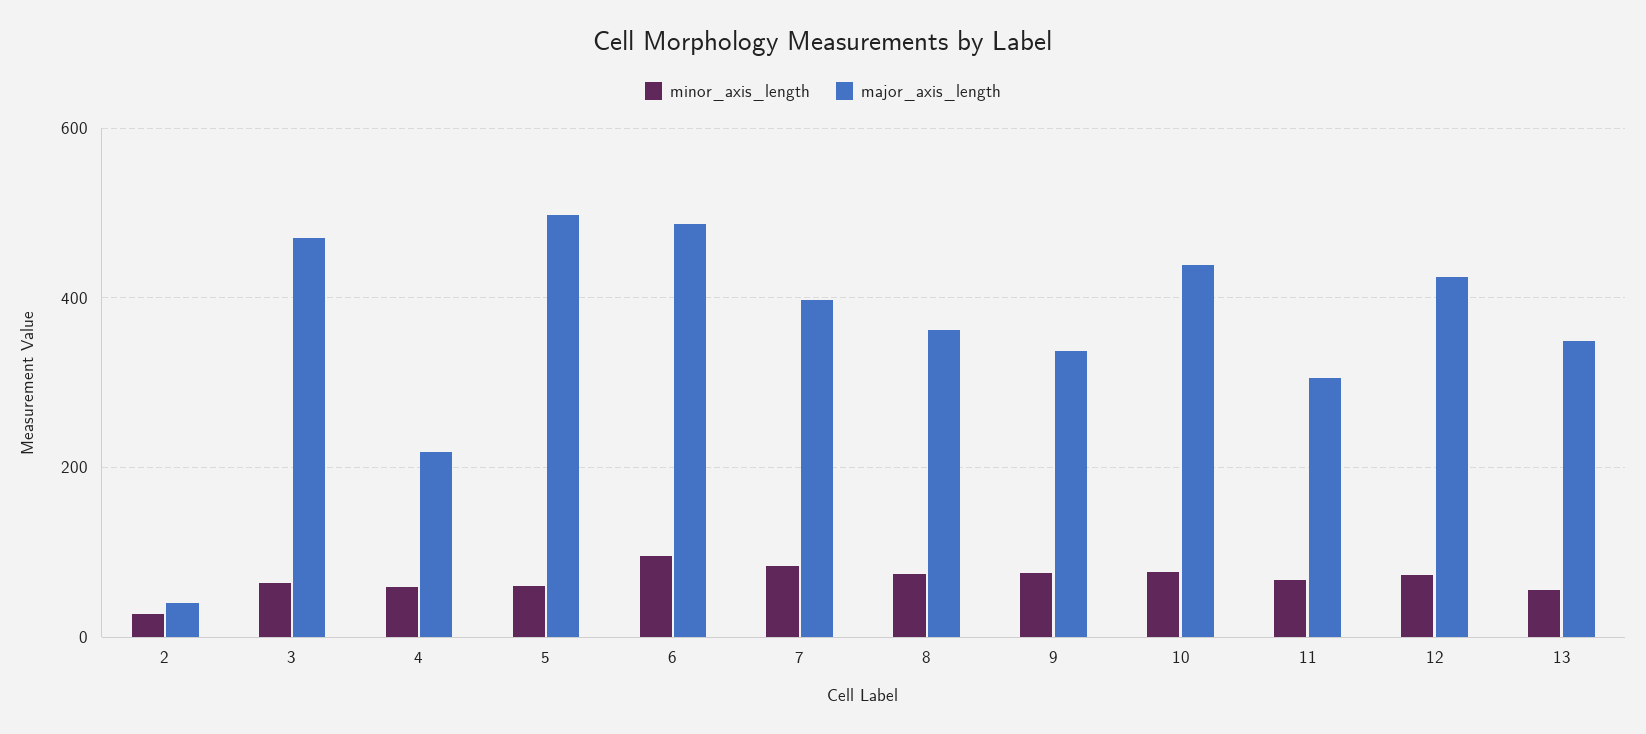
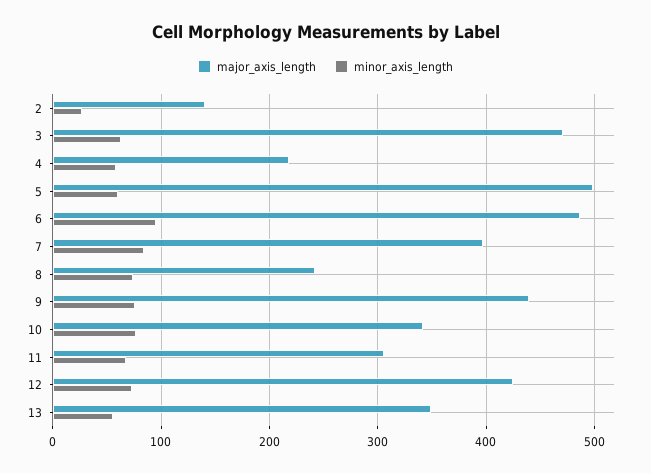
  {
    "minor_axis_length": {
      "2": 30,
      "3": 60,
      "4": 60,
      "5": 60,
      "6": 100,
      "7": 80,
      "8": 70,
      "9": 80,
      "10": 80,
      "11": 70,
      "12": 70,
      "13": 60
    },
    "major_axis_length": {
-     "2": 40,
+     "2": 140,
      "3": 470,
      "4": 220,
      "5": 500,
      "6": 490,
      "7": 400,
-     "8": 360,
+     "8": 240,
-     "9": 340,
+     "9": 440,
-     "10": 440,
+     "10": 340,
      "11": 310,
      "12": 420,
      "13": 350
    }
  }

